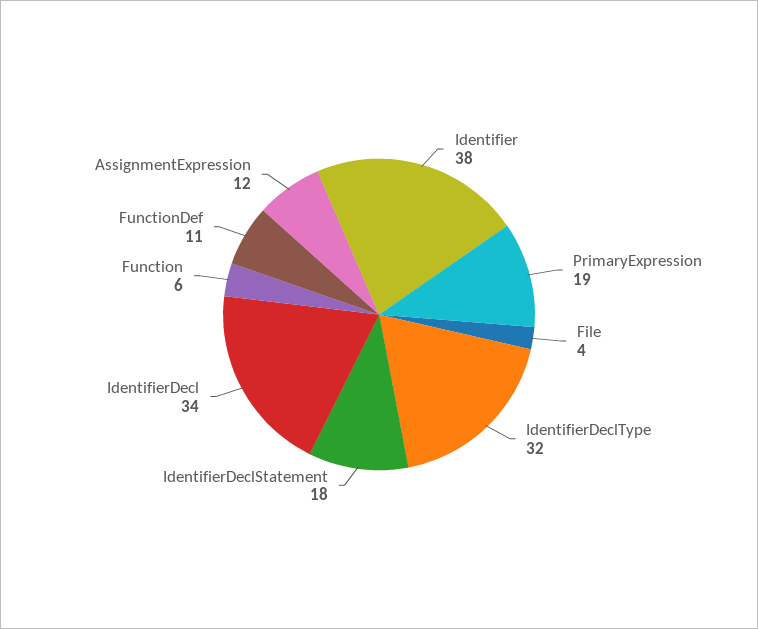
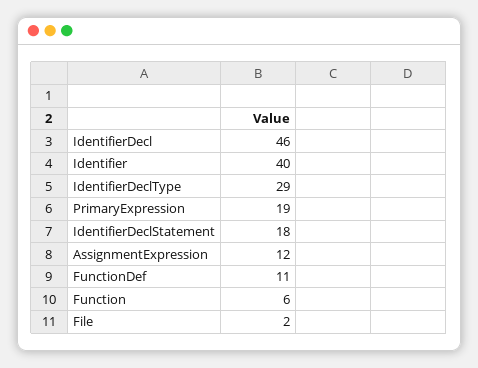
  {
-   "Identifier": 38,
+   "Identifier": 40,
    "PrimaryExpression": 19,
-   "File": 4,
+   "File": 2,
-   "IdentifierDeclType": 32,
+   "IdentifierDeclType": 29,
    "IdentifierDeclStatement": 18,
-   "IdentifierDecl": 34,
+   "IdentifierDecl": 46,
    "Function": 6,
    "FunctionDef": 11,
    "AssignmentExpression": 12
  }

